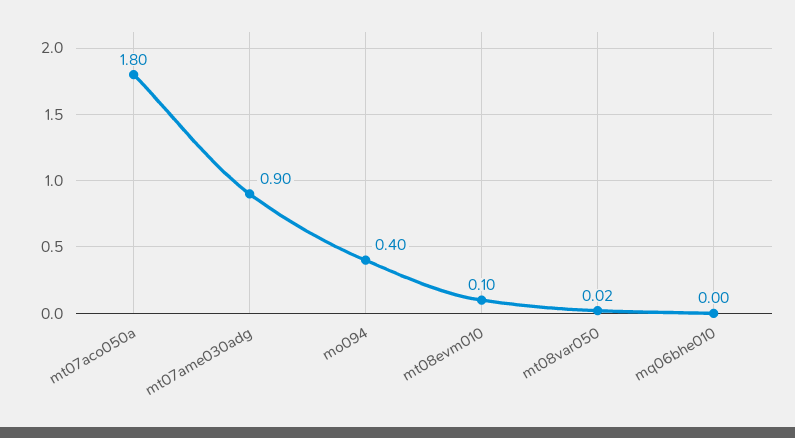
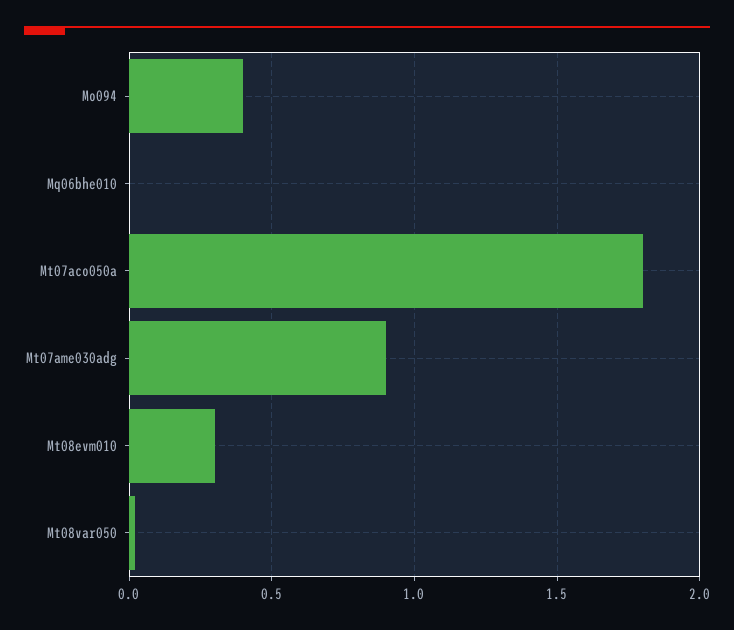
  {
    "mt07aco050a": 1.8,
    "mt07ame030adg": 0.9,
    "mo094": 0.4,
-   "mt08evm010": 0.1,
+   "mt08evm010": 0.3,
    "mt08var050": 0.02,
    "mq06bhe010": 0
  }

